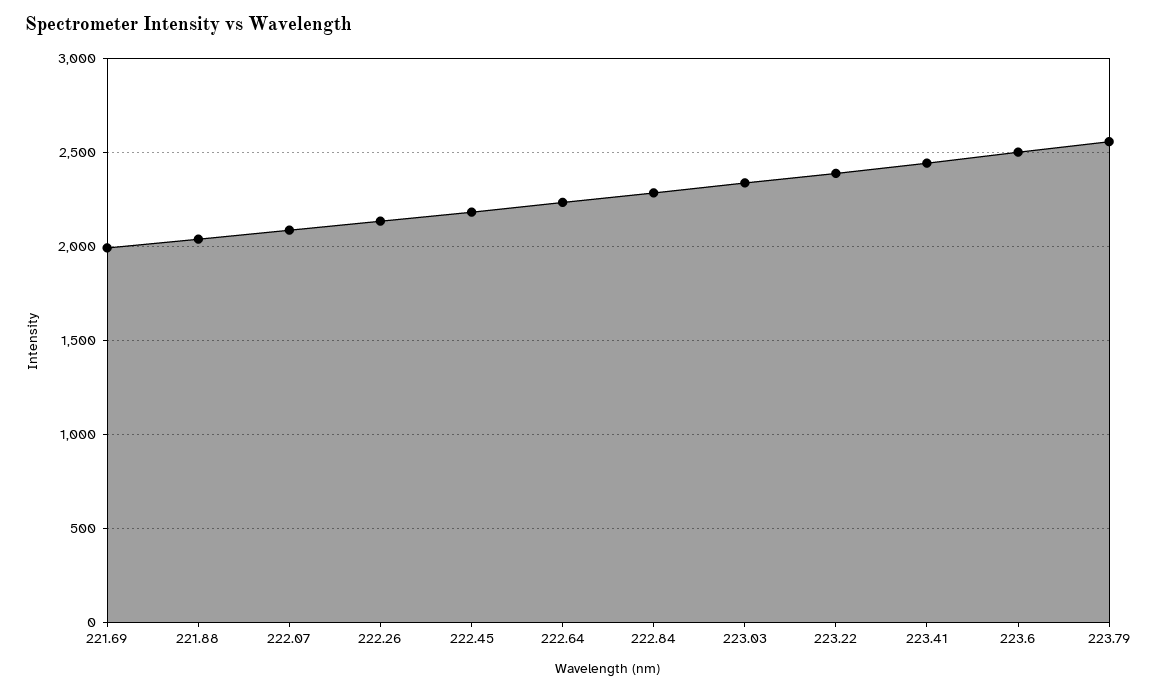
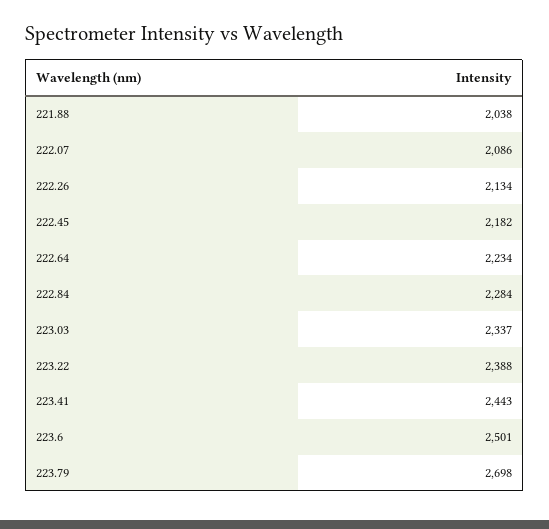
  {
-   "221.69": 2000,
    "221.88": 2038,
    "222.07": 2086,
    "222.26": 2134,
    "222.45": 2182,
    "222.64": 2234,
    "222.84": 2284,
    "223.03": 2337,
    "223.22": 2388,
    "223.41": 2443,
    "223.6": 2501,
-   "223.79": 2550
+   "223.79": 2698
  }

